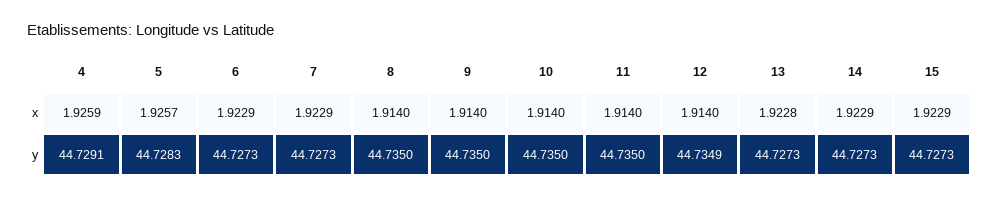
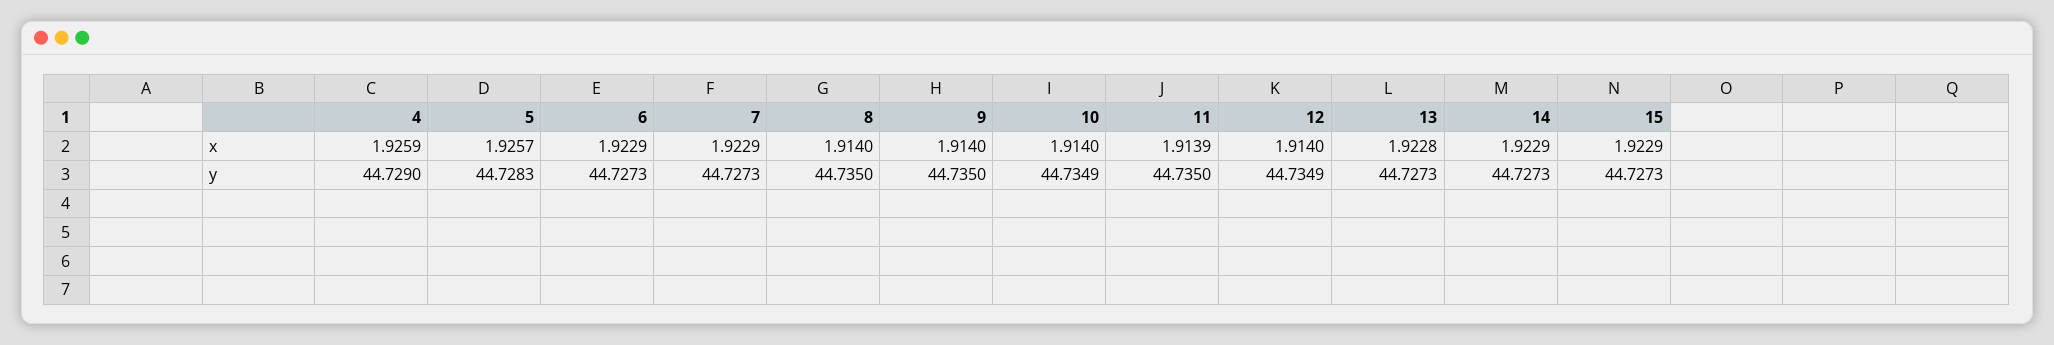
  {
    "4": {
      "x": 1.9259,
-     "y": 44.7291
+     "y": 44.729
    },
    "5": {
      "x": 1.9257,
      "y": 44.7283
    },
    "6": {
      "x": 1.9229,
      "y": 44.7273
    },
    "7": {
      "x": 1.9229,
      "y": 44.7273
    },
    "8": {
      "x": 1.914,
      "y": 44.735
    },
    "9": {
      "x": 1.914,
      "y": 44.735
    },
    "10": {
      "x": 1.914,
-     "y": 44.735
+     "y": 44.7349
    },
    "11": {
-     "x": 1.914,
+     "x": 1.9139,
      "y": 44.735
    },
    "12": {
      "x": 1.914,
      "y": 44.7349
    },
    "13": {
      "x": 1.9228,
      "y": 44.7273
    },
    "14": {
      "x": 1.9229,
      "y": 44.7273
    },
    "15": {
      "x": 1.9229,
      "y": 44.7273
    }
  }

